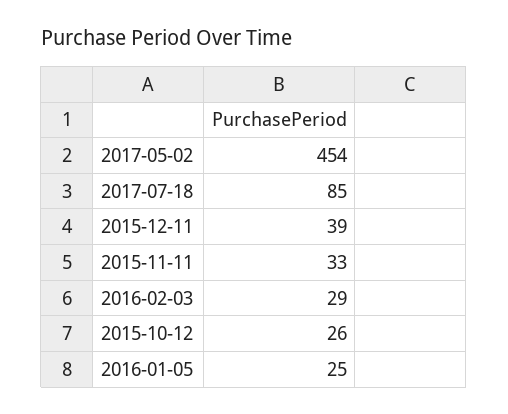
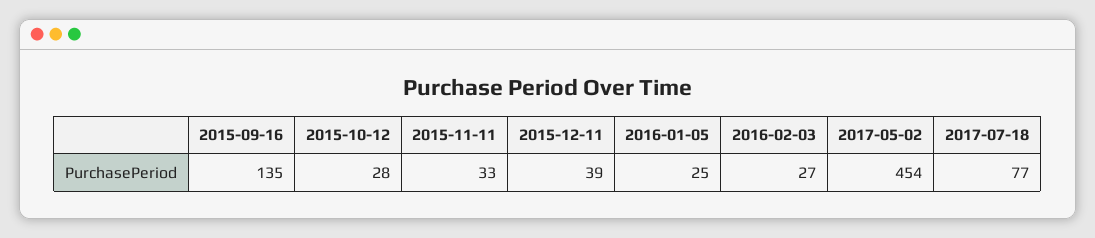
  {
    "2017-05-02": 454,
-   "2017-07-18": 85,
+   "2017-07-18": 77,
    "2015-12-11": 39,
    "2015-11-11": 33,
-   "2016-02-03": 29,
+   "2016-02-03": 27,
-   "2015-10-12": 26,
+   "2015-10-12": 28,
-   "2016-01-05": 25
+   "2016-01-05": 25,
+   "2015-09-16": 135
  }

